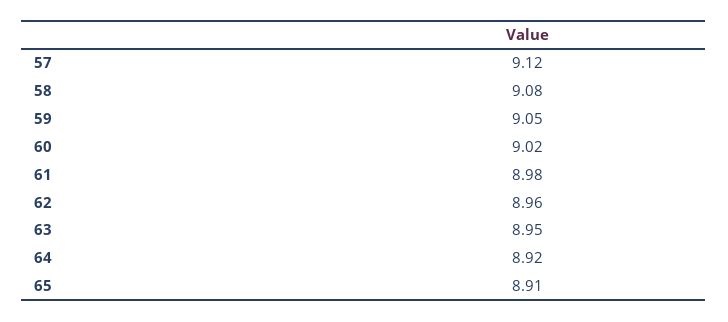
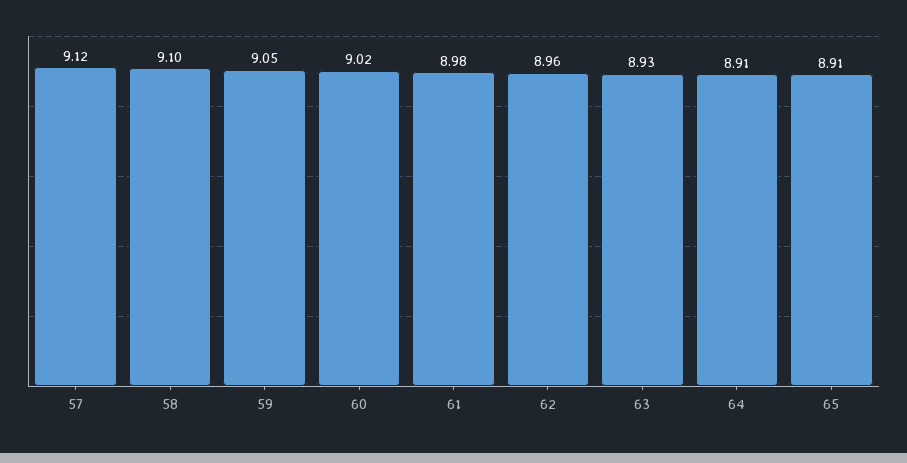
  {
    "57": 9.12,
-   "58": 9.08,
+   "58": 9.1,
    "59": 9.05,
    "60": 9.02,
    "61": 8.98,
    "62": 8.96,
-   "63": 8.95,
+   "63": 8.93,
-   "64": 8.92,
+   "64": 8.91,
    "65": 8.91
  }

